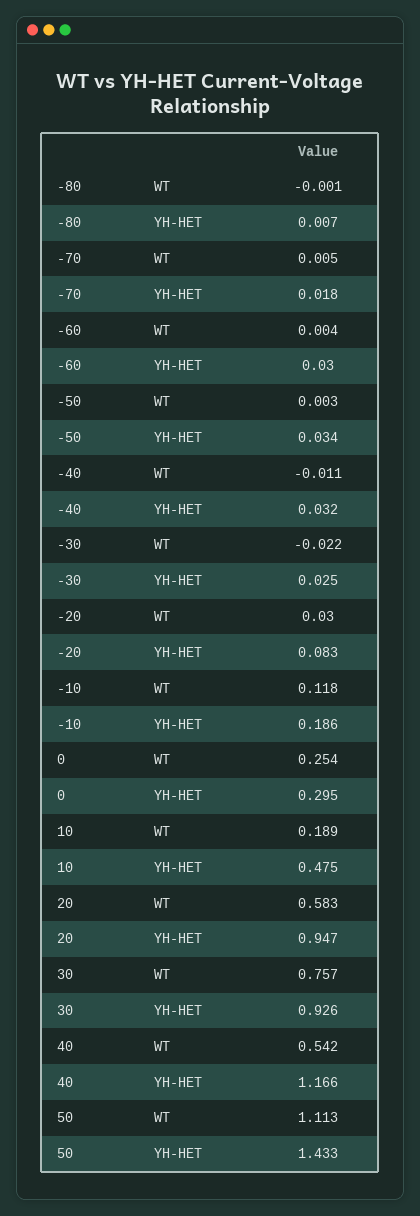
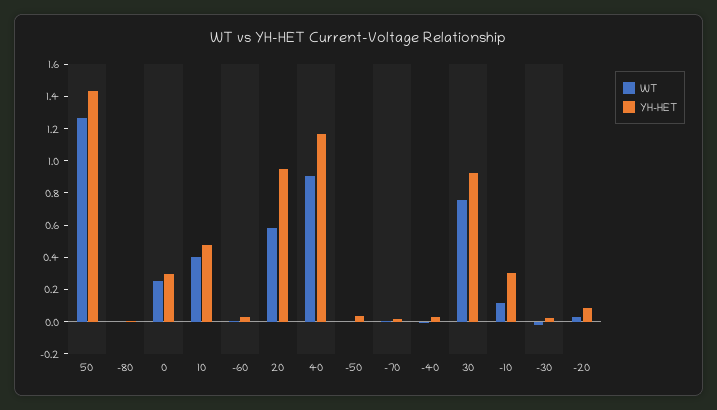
  {
    "WT": {
      "-80": -0.001,
      "-70": 0.005,
      "-60": 0.004,
      "-50": 0.003,
      "-40": -0.011,
      "-30": -0.022,
      "-20": 0.03,
      "-10": 0.118,
      "0": 0.254,
-     "10": 0.189,
+     "10": 0.4,
      "20": 0.583,
      "30": 0.757,
-     "40": 0.542,
+     "40": 0.9,
-     "50": 1.113
+     "50": 1.25
    },
    "YH-HET": {
      "-80": 0.007,
      "-70": 0.018,
      "-60": 0.03,
      "-50": 0.034,
      "-40": 0.032,
      "-30": 0.025,
      "-20": 0.083,
-     "-10": 0.186,
+     "-10": 0.3,
      "0": 0.295,
      "10": 0.475,
      "20": 0.947,
      "30": 0.926,
      "40": 1.166,
      "50": 1.433
    }
  }

